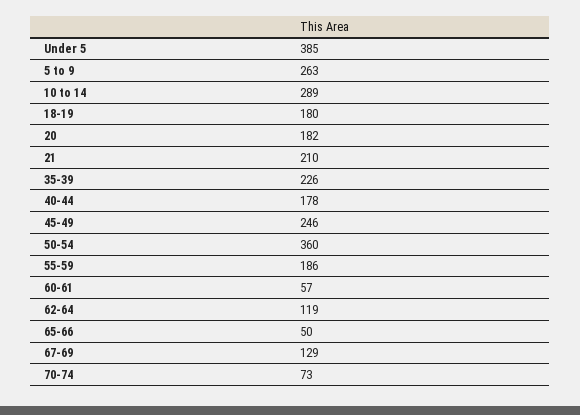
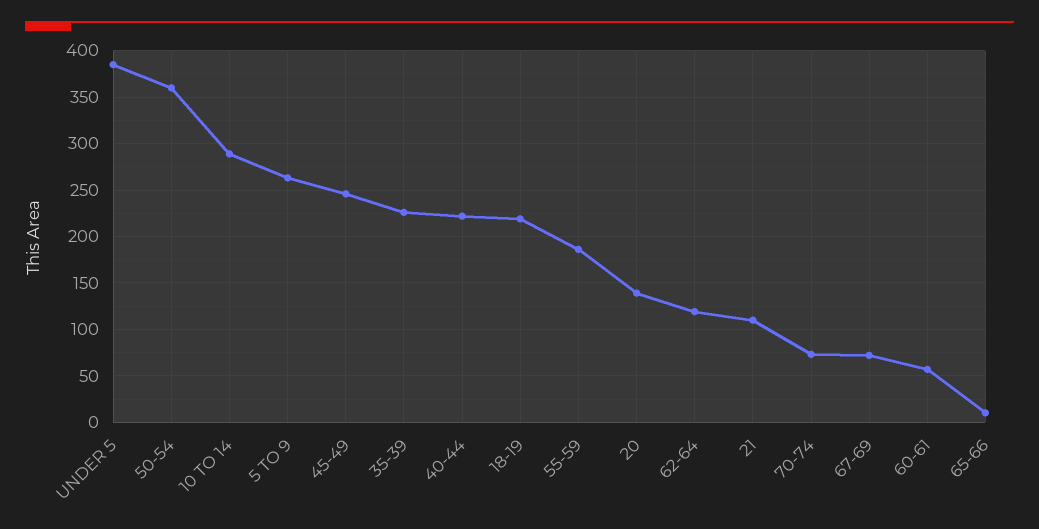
  {
    "Under 5": 385,
    "5 to 9": 263,
    "10 to 14": 289,
-   "18-19": 180,
+   "18-19": 220,
-   "20": 182,
+   "20": 140,
-   "21": 210,
+   "21": 110,
    "35-39": 226,
-   "40-44": 178,
+   "40-44": 220,
    "45-49": 246,
    "50-54": 360,
    "55-59": 186,
    "60-61": 57,
    "62-64": 119,
-   "65-66": 50,
+   "65-66": 10,
-   "67-69": 129,
+   "67-69": 70,
    "70-74": 73
  }

